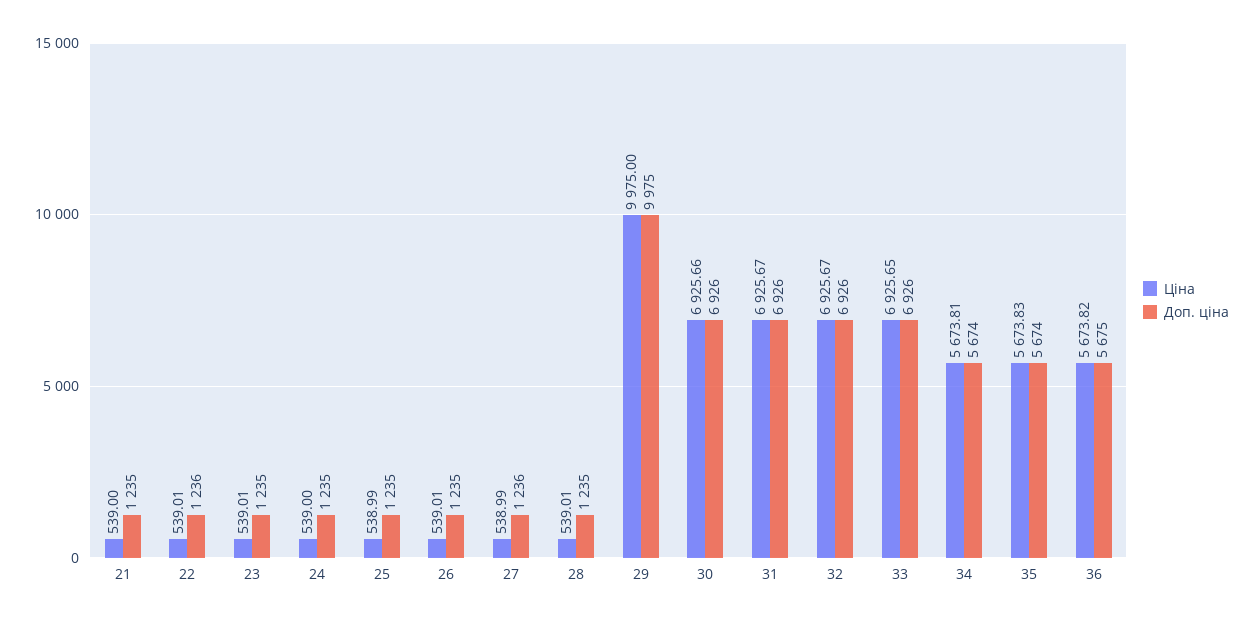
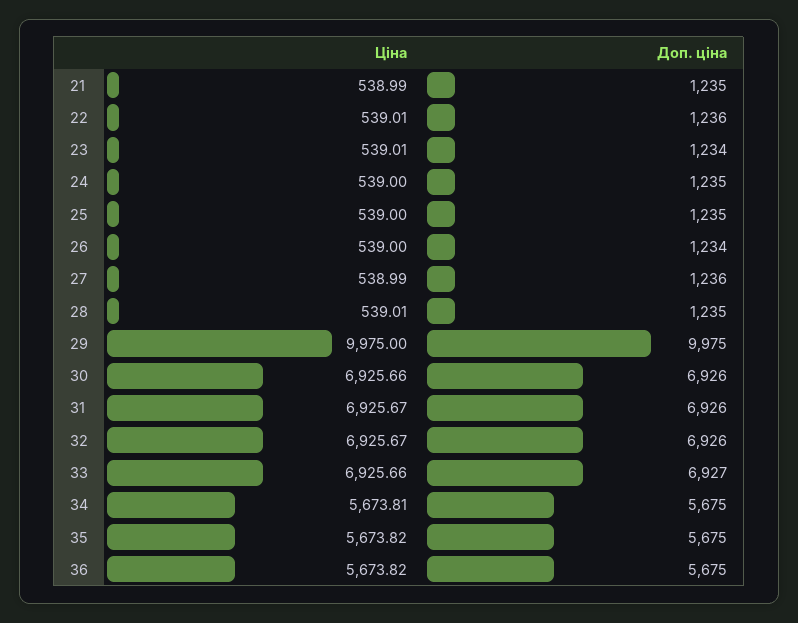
  {
    "Ціна": {
-     "21": 539,
+     "21": 538.99,
      "22": 539.01,
      "23": 539.01,
      "24": 539,
-     "25": 538.99,
+     "25": 539,
-     "26": 539.01,
+     "26": 539,
      "27": 538.99,
      "28": 539.01,
      "29": 9975,
      "30": 6925.66,
      "31": 6925.67,
      "32": 6925.67,
-     "33": 6925.65,
+     "33": 6925.66,
      "34": 5673.81,
-     "35": 5673.83,
+     "35": 5673.82,
      "36": 5673.82
    },
    "Доп. ціна": {
      "21": 1235,
      "22": 1236,
-     "23": 1235,
+     "23": 1234,
      "24": 1235,
      "25": 1235,
-     "26": 1235,
+     "26": 1234,
      "27": 1236,
      "28": 1235,
      "29": 9975,
      "30": 6926,
      "31": 6926,
      "32": 6926,
-     "33": 6926,
+     "33": 6927,
-     "34": 5674,
+     "34": 5675,
-     "35": 5674,
+     "35": 5675,
      "36": 5675
    }
  }

